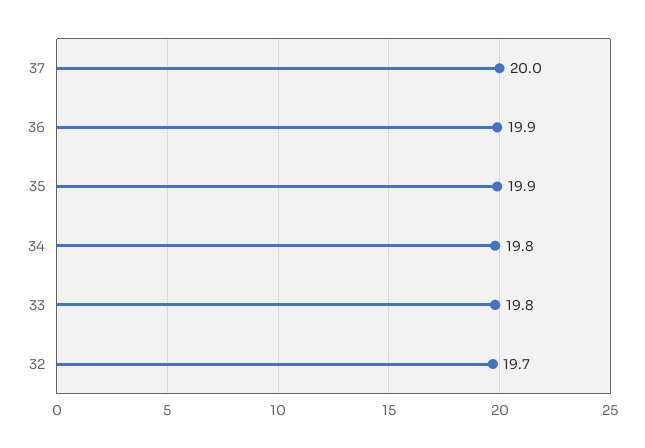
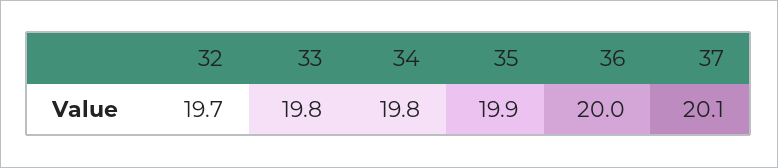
  {
-   "37": 20,
+   "37": 20.1,
-   "36": 19.9,
+   "36": 20,
    "35": 19.9,
    "34": 19.8,
    "33": 19.8,
    "32": 19.7
  }

